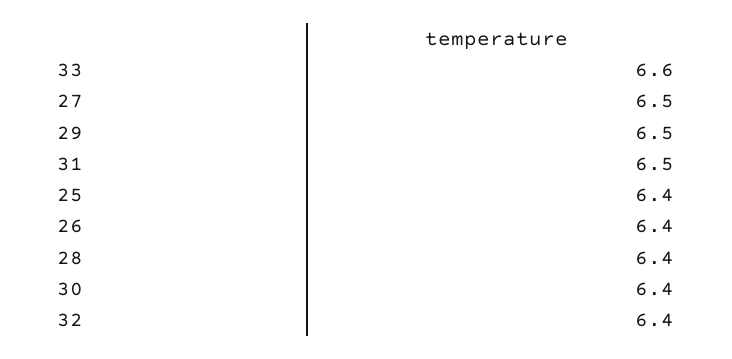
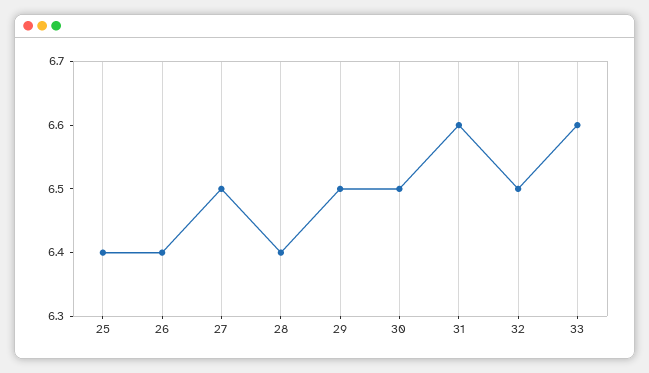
  {
    "33": 6.6,
    "27": 6.5,
    "29": 6.5,
-   "31": 6.5,
+   "31": 6.6,
    "25": 6.4,
    "26": 6.4,
    "28": 6.4,
-   "30": 6.4,
+   "30": 6.5,
-   "32": 6.4
+   "32": 6.5
  }

